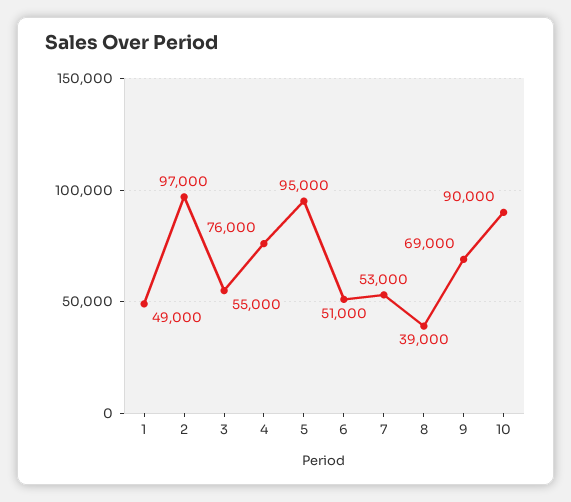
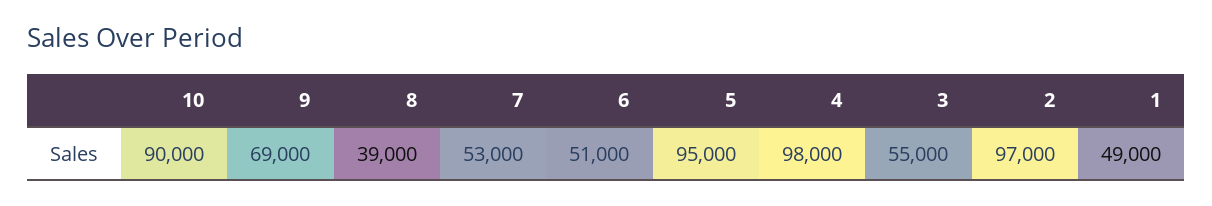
  {
    "1": 49000,
    "2": 97000,
    "3": 55000,
-   "4": 76000,
+   "4": 98000,
    "5": 95000,
    "6": 51000,
    "7": 53000,
    "8": 39000,
    "9": 69000,
    "10": 90000
  }

